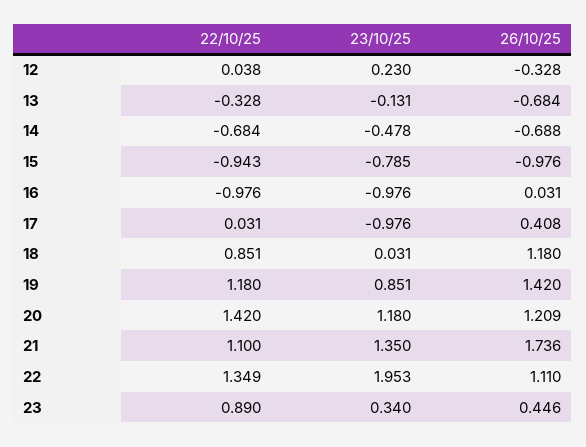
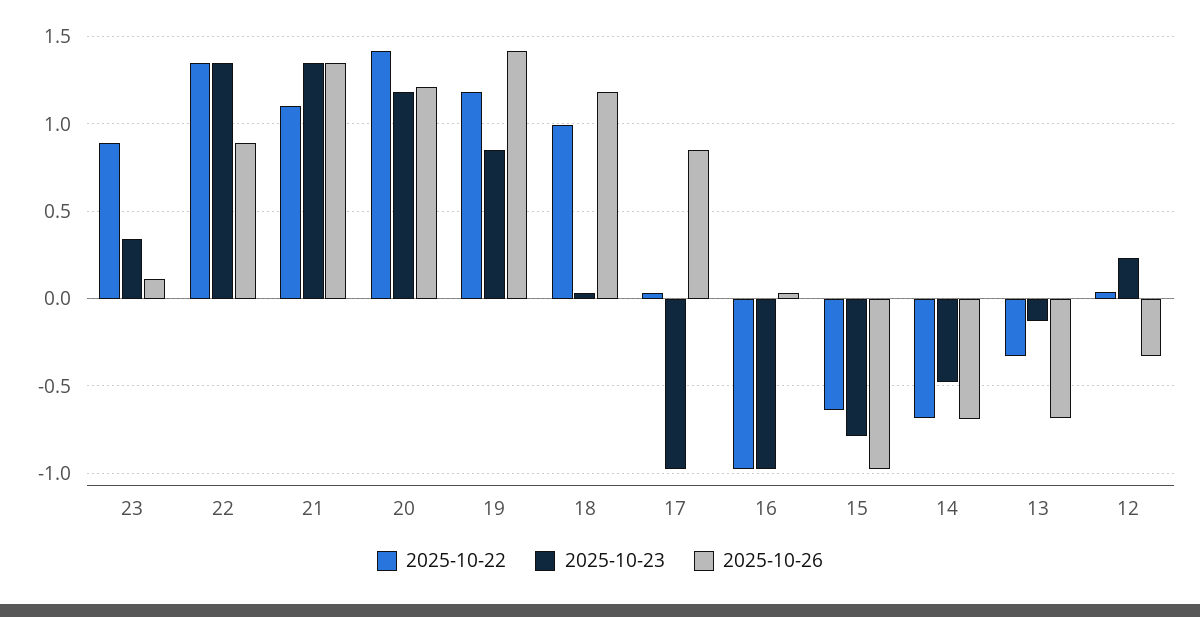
  {
    "22/10/25": {
      "12": 0.038,
      "13": -0.328,
      "14": -0.684,
-     "15": -0.943,
+     "15": -0.65,
      "16": -0.976,
      "17": 0.031,
-     "18": 0.851,
+     "18": 1,
      "19": 1.18,
      "20": 1.42,
      "21": 1.1,
      "22": 1.349,
      "23": 0.89
    },
    "23/10/25": {
      "12": 0.23,
      "13": -0.131,
      "14": -0.478,
      "15": -0.785,
      "16": -0.976,
      "17": -0.976,
      "18": 0.031,
      "19": 0.851,
      "20": 1.18,
      "21": 1.35,
-     "22": 1.953,
+     "22": 1.35,
      "23": 0.34
    },
    "26/10/25": {
      "12": -0.328,
      "13": -0.684,
      "14": -0.688,
      "15": -0.976,
      "16": 0.031,
-     "17": 0.408,
+     "17": 0.85,
      "18": 1.18,
      "19": 1.42,
      "20": 1.209,
-     "21": 1.736,
+     "21": 1.35,
-     "22": 1.11,
+     "22": 0.9,
-     "23": 0.446
+     "23": 0.1
    }
  }

